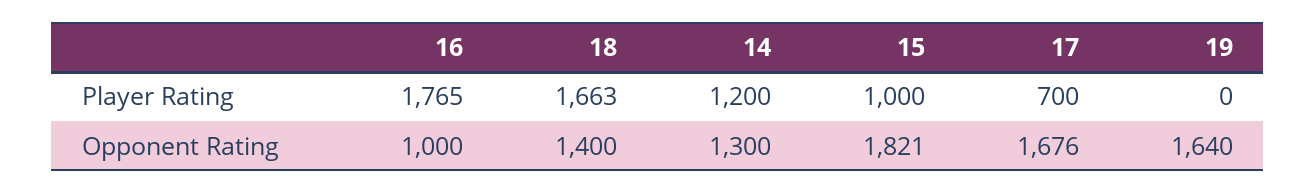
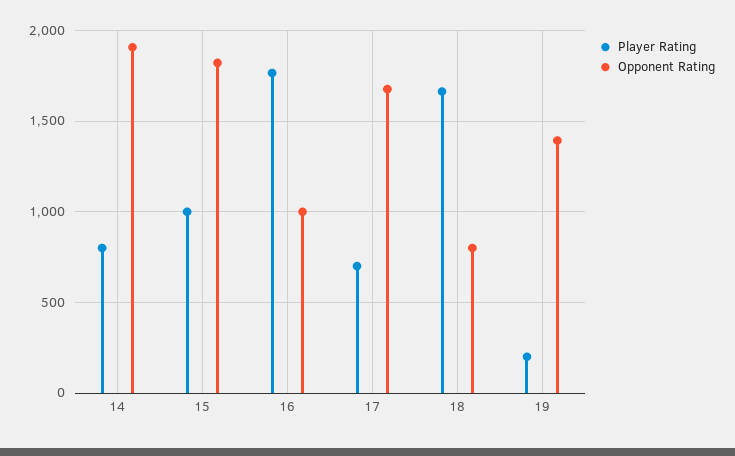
  {
    "Player Rating": {
      "16": 1765,
      "18": 1663,
-     "14": 1200,
+     "14": 800,
      "15": 1000,
      "17": 700,
-     "19": 0
+     "19": 200
    },
    "Opponent Rating": {
      "16": 1000,
-     "18": 1400,
+     "18": 800,
-     "14": 1300,
+     "14": 1900,
      "15": 1821,
      "17": 1676,
-     "19": 1640
+     "19": 1400
    }
  }

